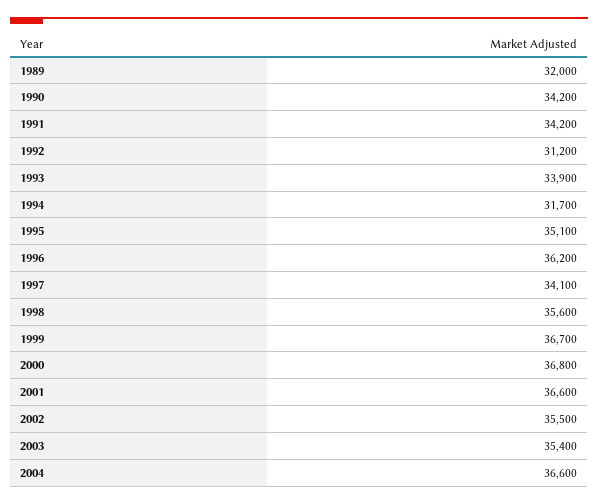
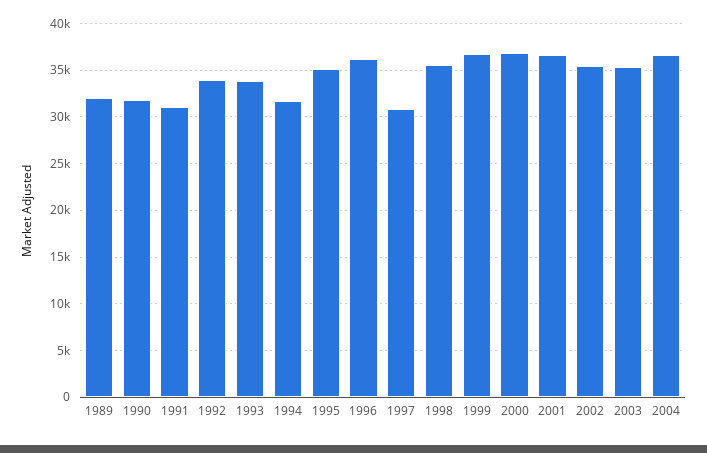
  {
    "1989": 32000,
-   "1990": 34200,
+   "1990": 32000,
-   "1991": 34200,
+   "1991": 31000,
-   "1992": 31200,
+   "1992": 34000,
    "1993": 33900,
    "1994": 31700,
    "1995": 35100,
    "1996": 36200,
-   "1997": 34100,
+   "1997": 31000,
    "1998": 35600,
    "1999": 36700,
    "2000": 36800,
    "2001": 36600,
    "2002": 35500,
    "2003": 35400,
    "2004": 36600
  }

